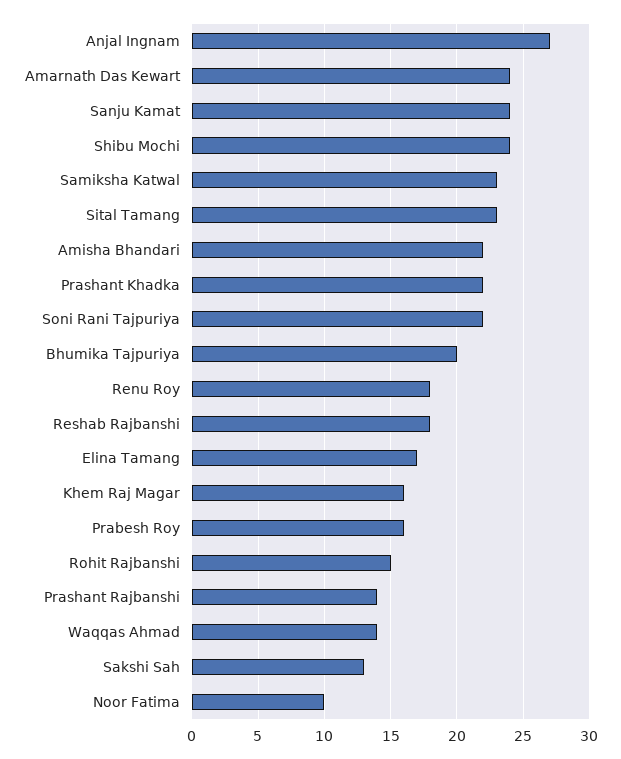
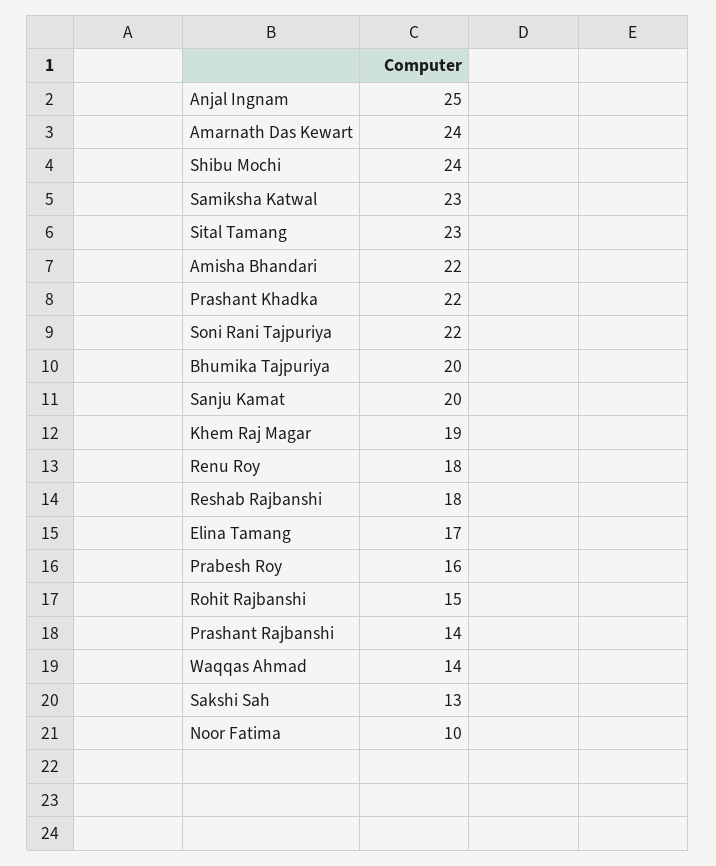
  {
-   "Anjal Ingnam": 27,
+   "Anjal Ingnam": 25,
    "Amarnath Das Kewart": 24,
-   "Sanju Kamat": 24,
+   "Sanju Kamat": 20,
    "Shibu Mochi": 24,
    "Samiksha Katwal": 23,
    "Sital Tamang": 23,
    "Amisha Bhandari": 22,
    "Prashant Khadka": 22,
    "Soni Rani Tajpuriya": 22,
    "Bhumika Tajpuriya": 20,
    "Renu Roy": 18,
    "Reshab Rajbanshi": 18,
    "Elina Tamang": 17,
-   "Khem Raj Magar": 16,
+   "Khem Raj Magar": 19,
    "Prabesh Roy": 16,
    "Rohit Rajbanshi": 15,
    "Prashant Rajbanshi": 14,
    "Waqqas Ahmad": 14,
    "Sakshi Sah": 13,
    "Noor Fatima": 10
  }

